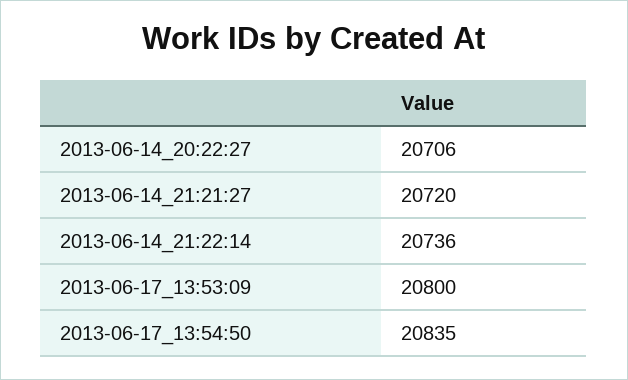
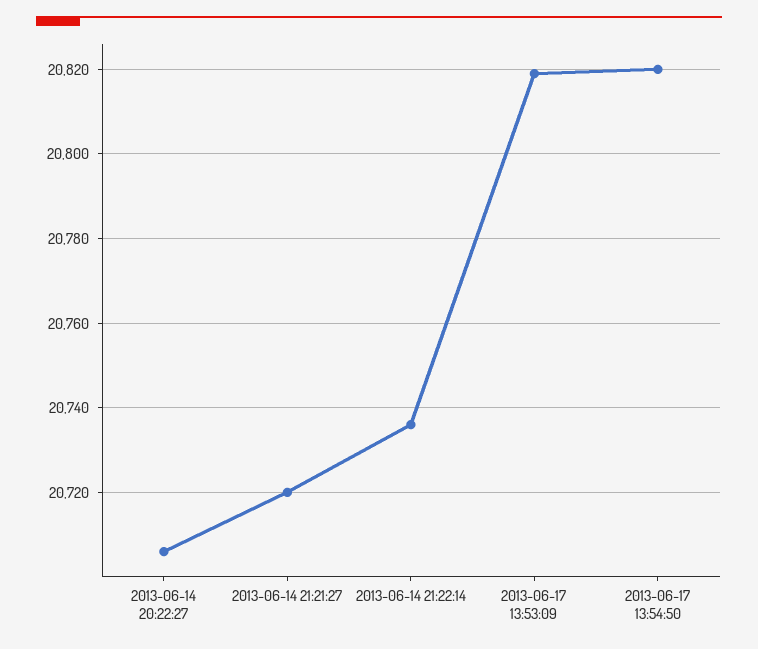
  {
    "2013-06-14_20:22:27": 20706,
    "2013-06-14_21:21:27": 20720,
    "2013-06-14_21:22:14": 20736,
-   "2013-06-17_13:53:09": 20800,
+   "2013-06-17_13:53:09": 20820,
-   "2013-06-17_13:54:50": 20835
+   "2013-06-17_13:54:50": 20820
  }

